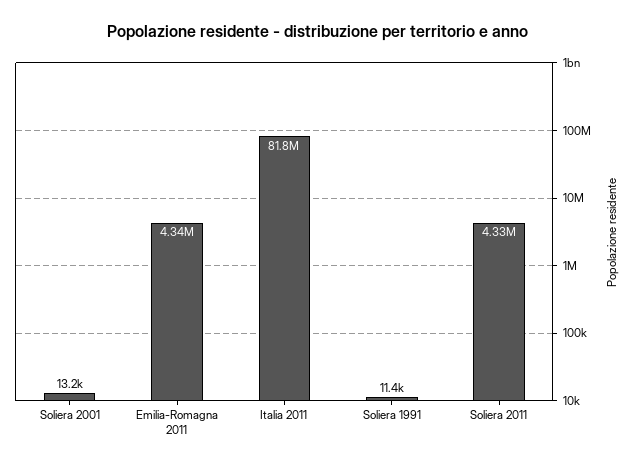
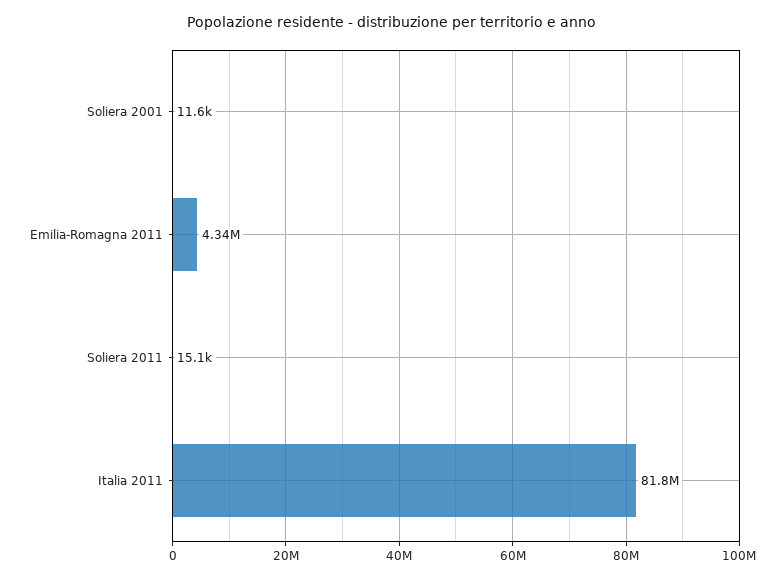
  {
-   "Soliera 2001": 13200,
+   "Soliera 2001": 11600,
    "Emilia-Romagna 2011": 4340000,
    "Italia 2011": 81800000,
-   "Soliera 1991": 11400,
-   "Soliera 2011": 4330000
+   "Soliera 2011": 15100
  }

